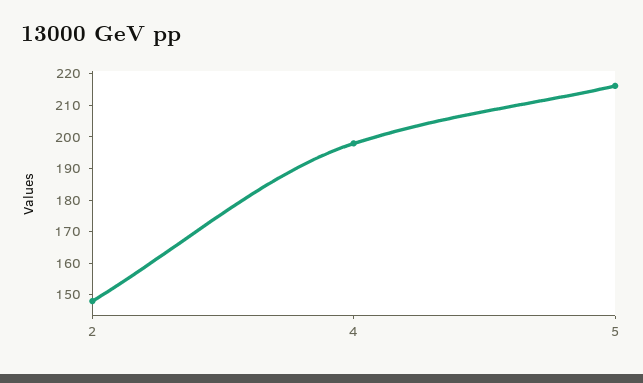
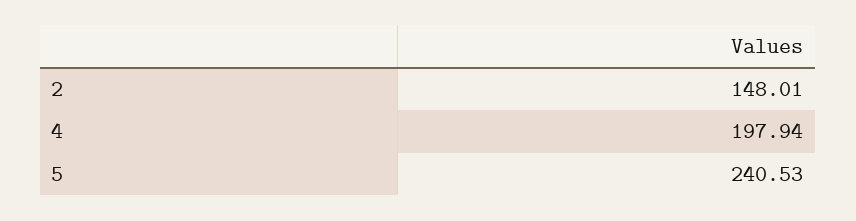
  {
    "2": 148.01,
    "4": 197.94,
-   "5": 215
+   "5": 240.53
  }

